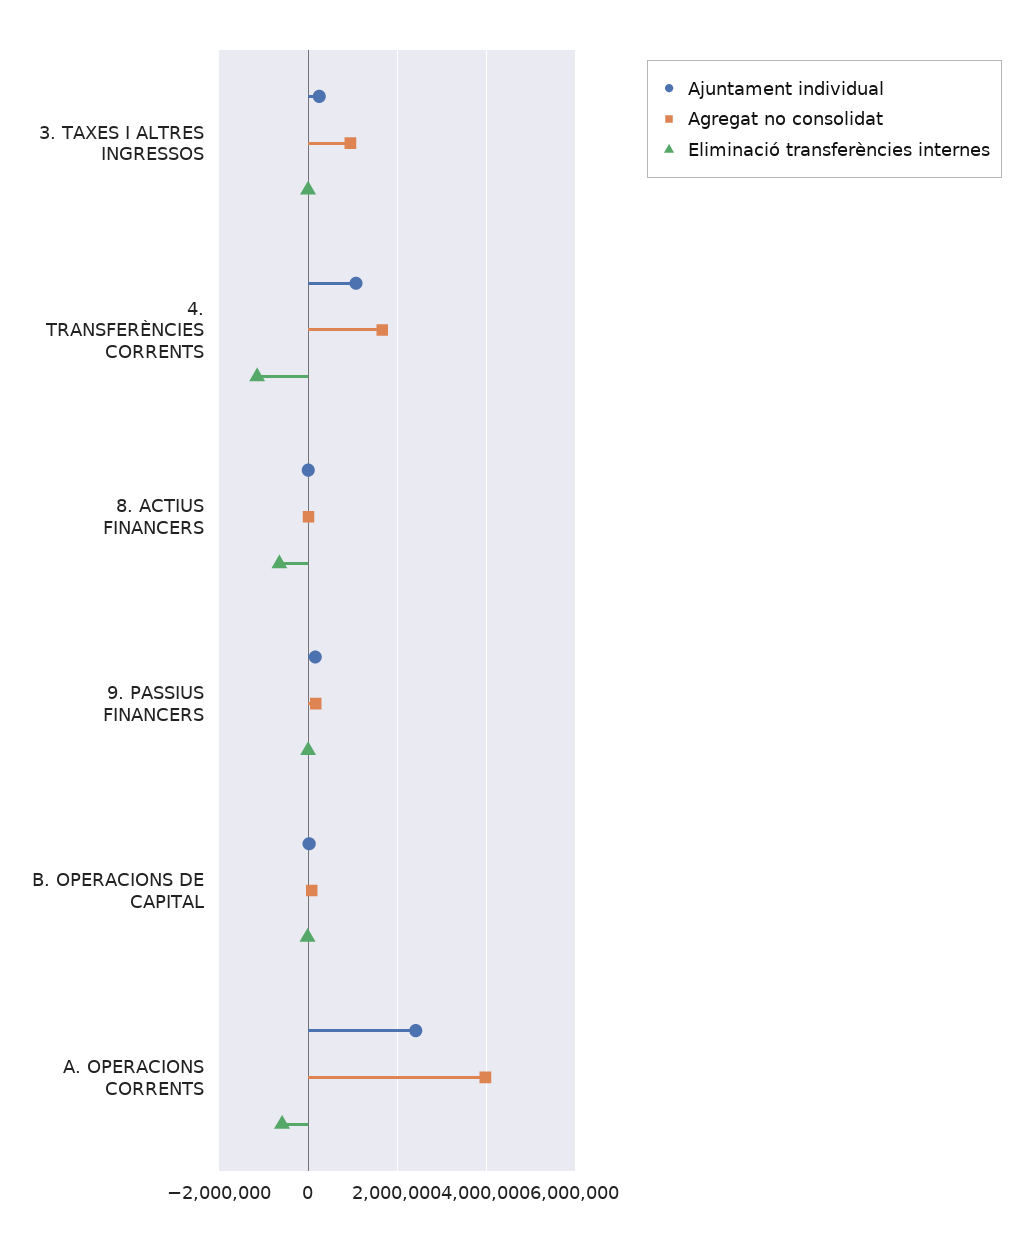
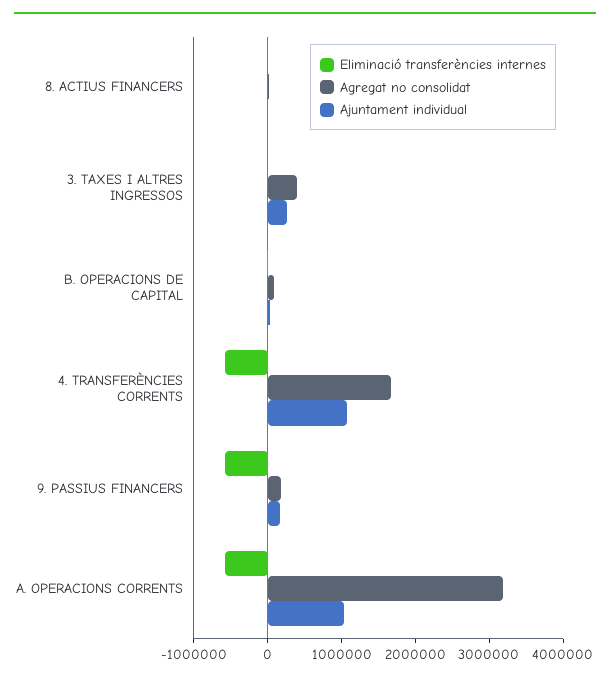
  {
    "Ajuntament individual": {
      "3. TAXES I ALTRES INGRESSOS": 200000,
      "4. TRANSFERÈNCIES CORRENTS": 1000000,
      "8. ACTIUS FINANCERS": 0,
      "9. PASSIUS FINANCERS": 200000,
      "B. OPERACIONS DE CAPITAL": 0,
-     "A. OPERACIONS CORRENTS": 2400000
+     "A. OPERACIONS CORRENTS": 1000000
    },
    "Agregat no consolidat": {
-     "3. TAXES I ALTRES INGRESSOS": 1000000,
+     "3. TAXES I ALTRES INGRESSOS": 400000,
      "4. TRANSFERÈNCIES CORRENTS": 1600000,
      "8. ACTIUS FINANCERS": 0,
      "9. PASSIUS FINANCERS": 200000,
      "B. OPERACIONS DE CAPITAL": 0,
-     "A. OPERACIONS CORRENTS": 4000000
+     "A. OPERACIONS CORRENTS": 3200000
    },
    "Eliminació transferències internes": {
      "3. TAXES I ALTRES INGRESSOS": 0,
-     "4. TRANSFERÈNCIES CORRENTS": -1200000,
+     "4. TRANSFERÈNCIES CORRENTS": -600000,
-     "8. ACTIUS FINANCERS": -600000,
+     "8. ACTIUS FINANCERS": 0,
-     "9. PASSIUS FINANCERS": 0,
+     "9. PASSIUS FINANCERS": -600000,
      "B. OPERACIONS DE CAPITAL": 0,
      "A. OPERACIONS CORRENTS": -600000
    }
  }

